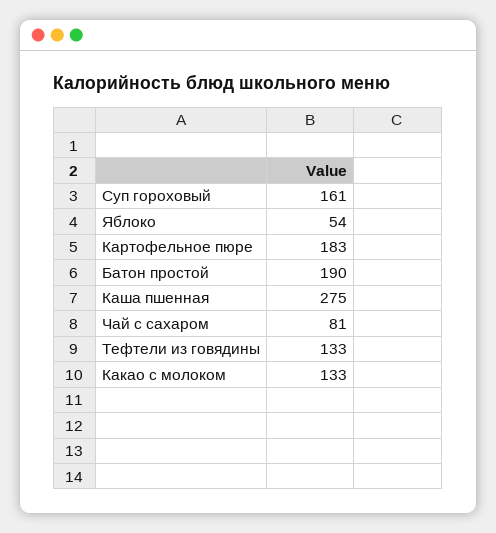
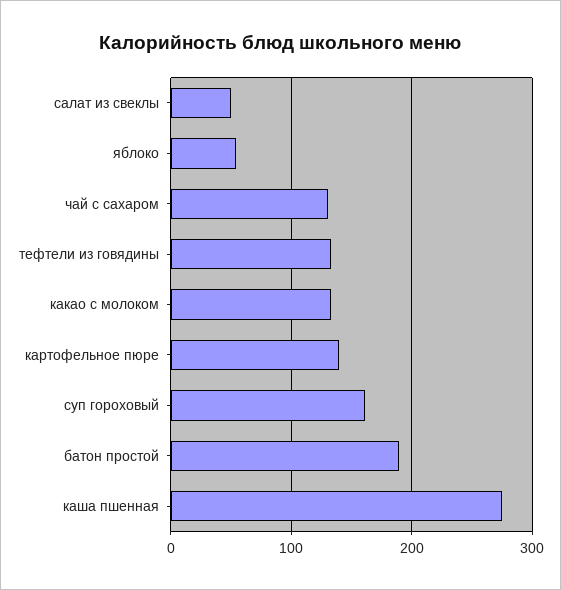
  {
    "Суп гороховый": 161,
    "Яблоко": 54,
-   "Картофельное пюре": 183,
+   "Картофельное пюре": 140,
    "Батон простой": 190,
    "Каша пшенная": 275,
-   "Чай с сахаром": 81,
+   "Чай с сахаром": 130,
    "Тефтели из говядины": 133,
-   "Какао с молоком": 133
+   "Какао с молоком": 133,
+   "салат из свеклы": 50
  }

